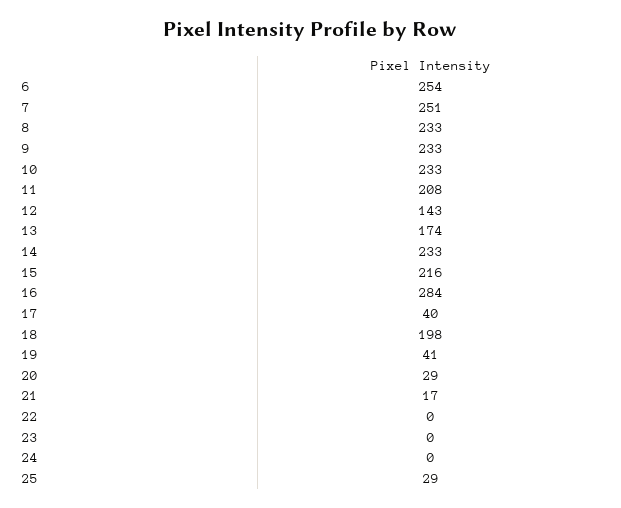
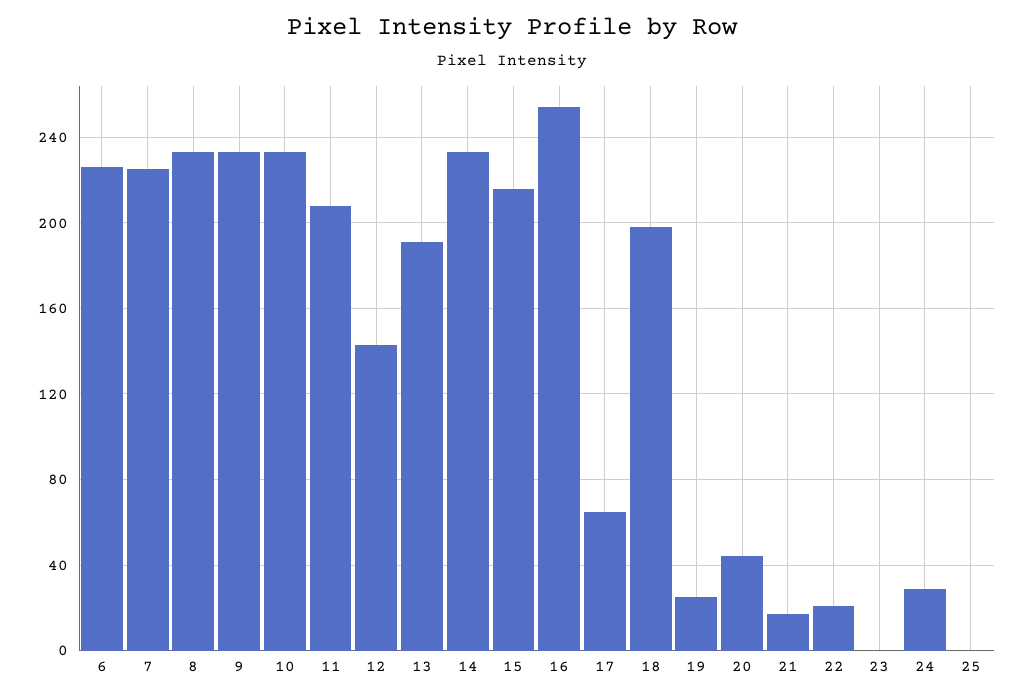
  {
-   "6": 254,
+   "6": 225,
-   "7": 251,
+   "7": 225,
    "8": 233,
    "9": 233,
    "10": 233,
    "11": 208,
    "12": 143,
-   "13": 174,
+   "13": 190,
    "14": 233,
    "15": 216,
-   "16": 284,
+   "16": 255,
-   "17": 40,
+   "17": 65,
    "18": 198,
-   "19": 41,
+   "19": 25,
-   "20": 29,
+   "20": 45,
    "21": 17,
-   "22": 0,
+   "22": 20,
    "23": 0,
-   "24": 0,
+   "24": 30,
-   "25": 29
+   "25": 0
  }

